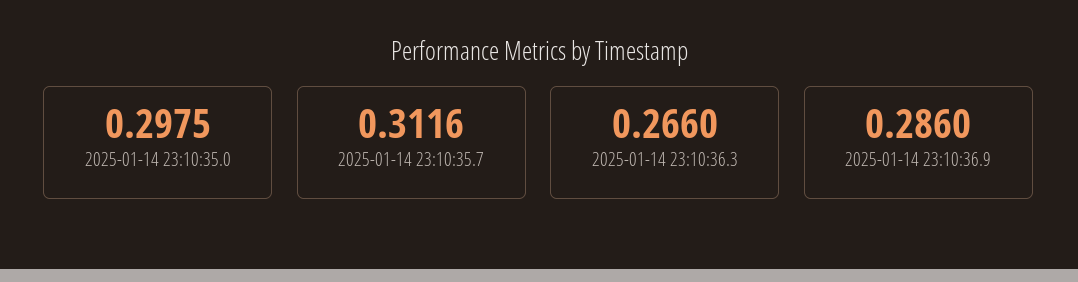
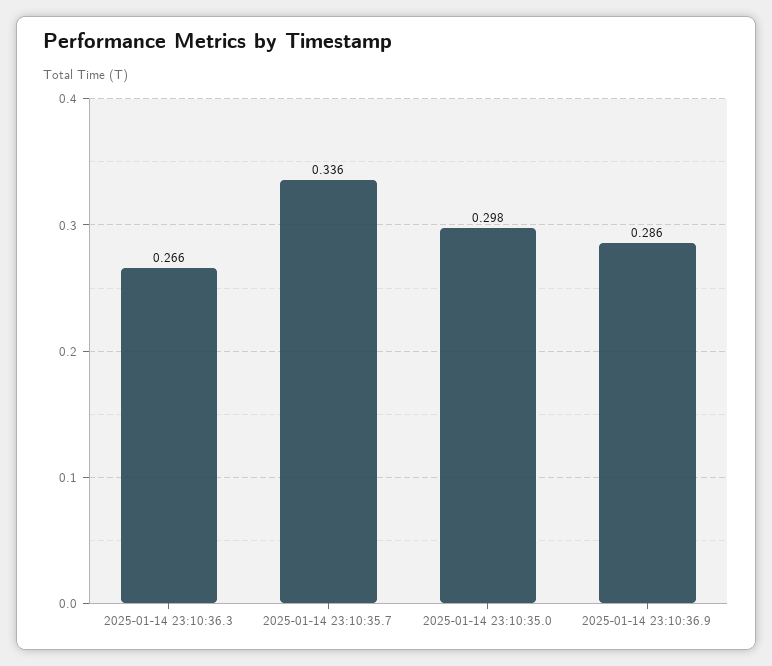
  {
    "2025-01-14 23:10:35.0": 0.2975,
-   "2025-01-14 23:10:35.7": 0.3116,
+   "2025-01-14 23:10:35.7": 0.336,
    "2025-01-14 23:10:36.3": 0.266,
    "2025-01-14 23:10:36.9": 0.286
  }

